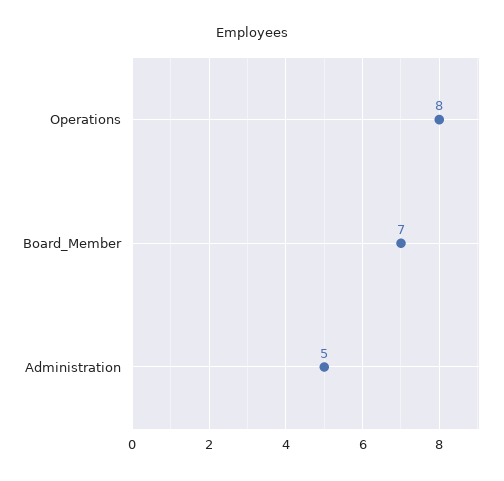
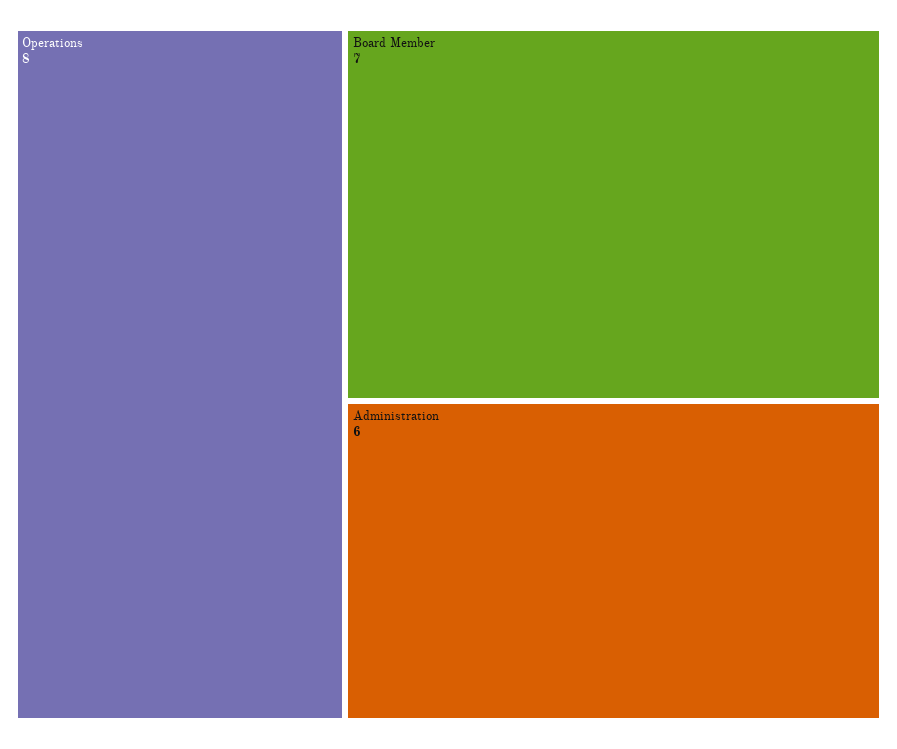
  {
    "Operations": 8,
    "Board_Member": 7,
-   "Administration": 5
+   "Administration": 6
  }

